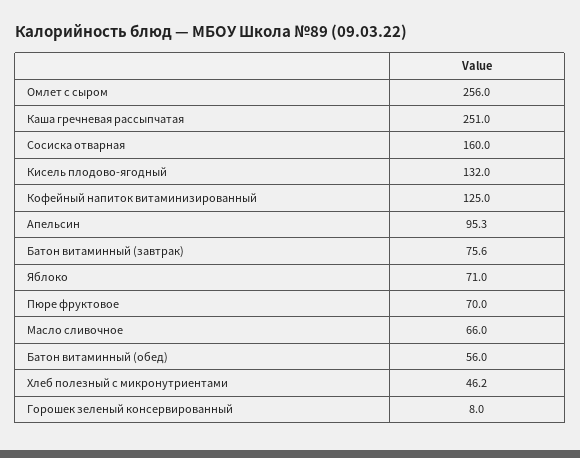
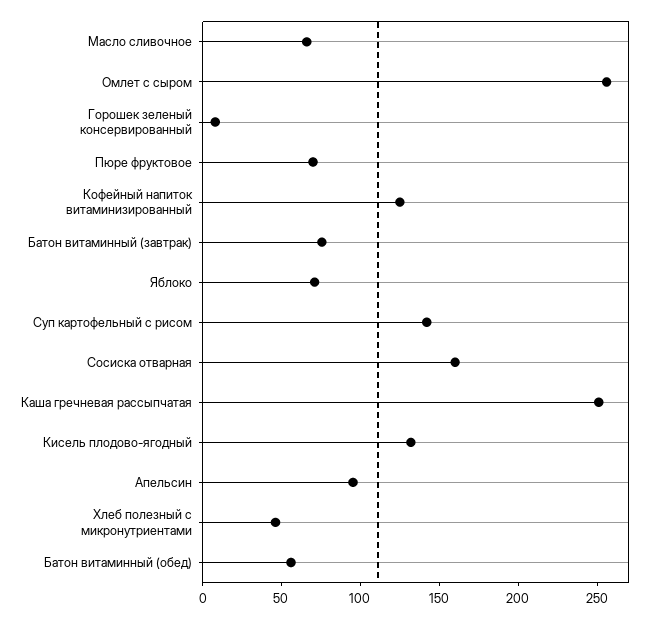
  {
    "Омлет с сыром": 256,
    "Каша гречневая рассыпчатая": 251,
    "Сосиска отварная": 160,
    "Кисель плодово-ягодный": 132,
    "Кофейный напиток витаминизированный": 125,
    "Апельсин": 95.3,
    "Батон витаминный (завтрак)": 75.6,
    "Яблоко": 71,
    "Пюре фруктовое": 70,
    "Масло сливочное": 66,
    "Батон витаминный (обед)": 56,
    "Хлеб полезный с микронутриентами": 46.2,
-   "Горошек зеленый консервированный": 8
+   "Горошек зеленый консервированный": 8,
+   "Суп картофельный с рисом": 140
  }

